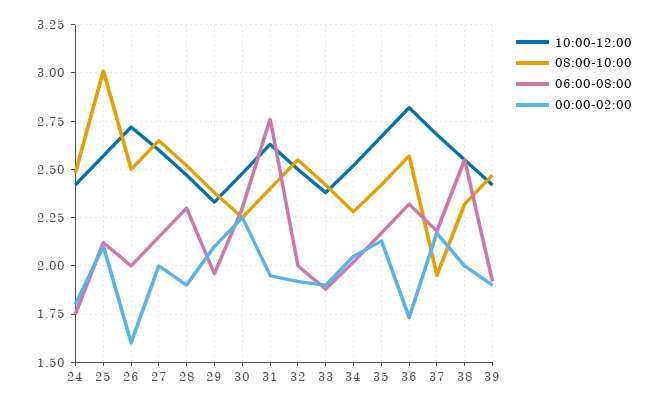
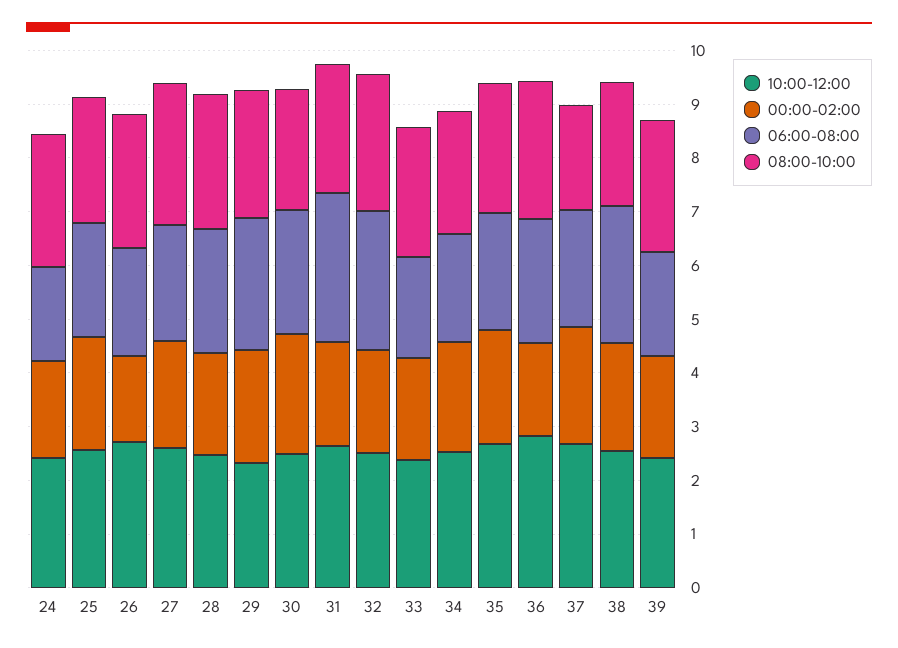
  {
    "10:00-12:00": {
      "24": 2.4,
      "25": 2.55,
      "26": 2.7,
      "27": 2.6,
      "28": 2.45,
      "29": 2.35,
      "30": 2.5,
      "31": 2.65,
      "32": 2.5,
      "33": 2.4,
      "34": 2.5,
      "35": 2.65,
      "36": 2.8,
      "37": 2.7,
      "38": 2.55,
      "39": 2.4
    },
    "08:00-10:00": {
      "24": 2.5,
-     "25": 3,
+     "25": 2.4,
      "26": 2.5,
      "27": 2.65,
      "28": 2.5,
      "29": 2.4,
      "30": 2.25,
      "31": 2.4,
      "32": 2.55,
      "33": 2.4,
      "34": 2.3,
      "35": 2.4,
      "36": 2.55,
      "37": 1.95,
      "38": 2.3,
      "39": 2.45
    },
    "06:00-08:00": {
      "24": 1.75,
      "25": 2.1,
      "26": 2,
      "27": 2.15,
      "28": 2.3,
-     "29": 1.95,
+     "29": 2.4,
      "30": 2.3,
      "31": 2.75,
-     "32": 2,
+     "32": 2.6,
      "33": 1.9,
      "34": 2,
      "35": 2.15,
      "36": 2.3,
      "37": 2.2,
      "38": 2.55,
      "39": 1.9
    },
    "00:00-02:00": {
      "24": 1.8,
      "25": 2.1,
      "26": 1.6,
      "27": 2,
      "28": 1.9,
      "29": 2.1,
      "30": 2.25,
      "31": 1.95,
      "32": 1.9,
      "33": 1.9,
      "34": 2.05,
      "35": 2.15,
      "36": 1.75,
      "37": 2.15,
      "38": 2,
      "39": 1.9
    }
  }

